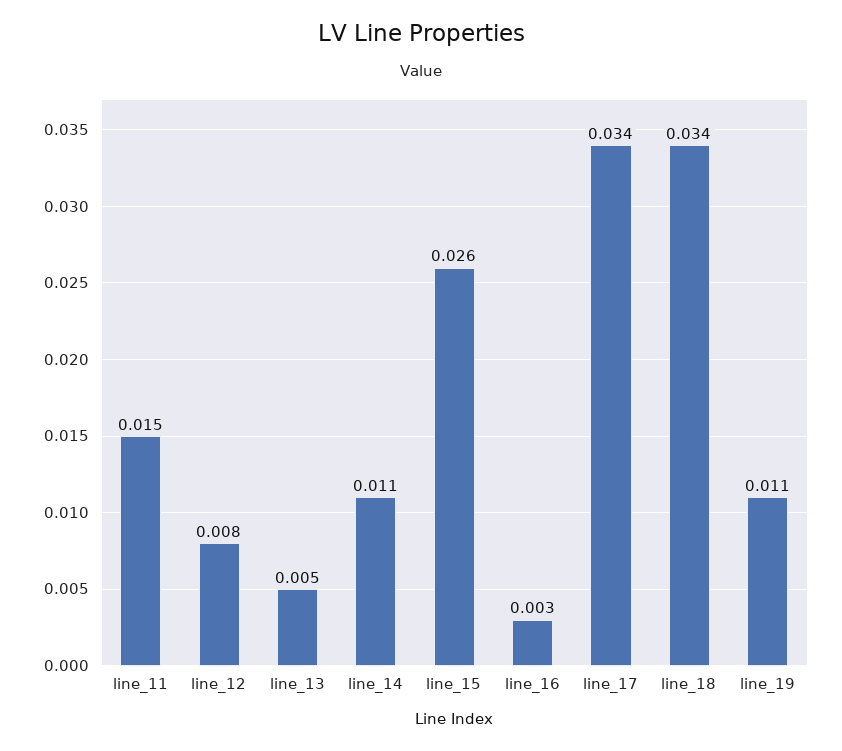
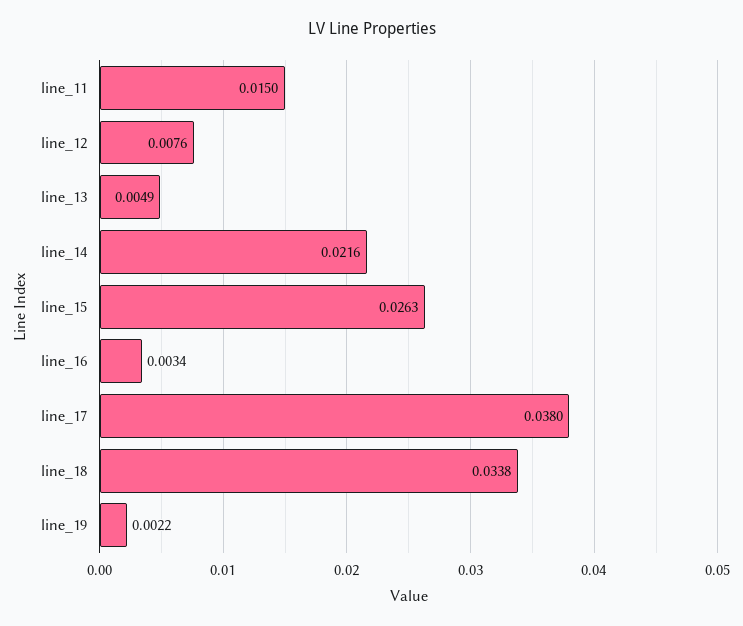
  {
    "line_11": 0.015,
    "line_12": 0.0076,
    "line_13": 0.0049,
-   "line_14": 0.011,
+   "line_14": 0.0216,
    "line_15": 0.0263,
    "line_16": 0.0034,
-   "line_17": 0.034,
+   "line_17": 0.038,
    "line_18": 0.0338,
-   "line_19": 0.011
+   "line_19": 0.0022
  }

